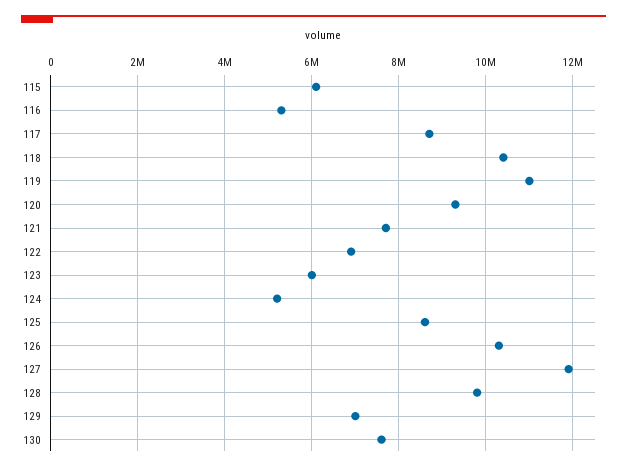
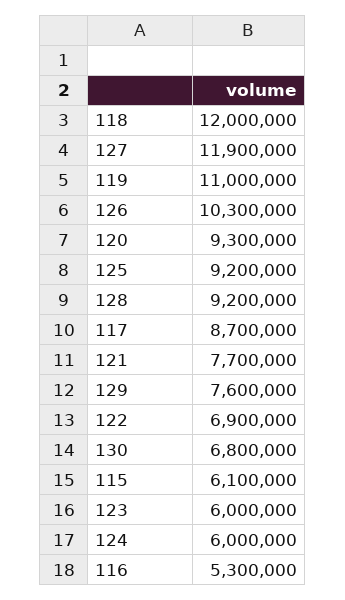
  {
    "115": 6100000,
    "116": 5300000,
    "117": 8700000,
-   "118": 10400000,
+   "118": 12000000,
    "119": 11000000,
    "120": 9300000,
    "121": 7700000,
    "122": 6900000,
    "123": 6000000,
-   "124": 5200000,
+   "124": 6000000,
-   "125": 8600000,
+   "125": 9200000,
    "126": 10300000,
    "127": 11900000,
-   "128": 9800000,
+   "128": 9200000,
-   "129": 7000000,
+   "129": 7600000,
-   "130": 7600000
+   "130": 6800000
  }

